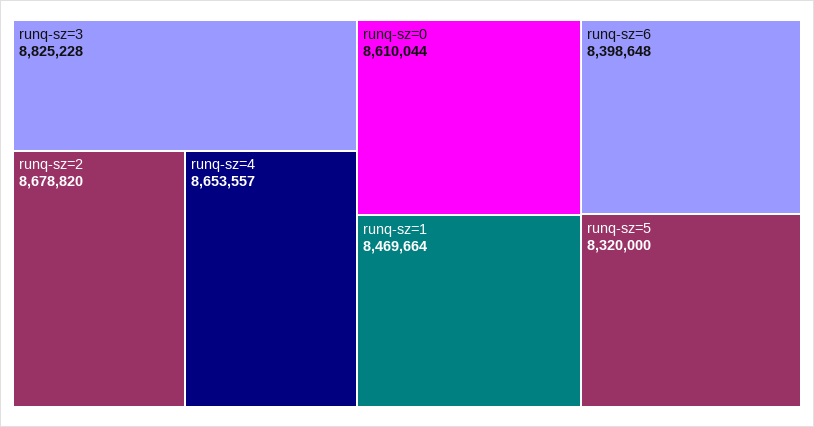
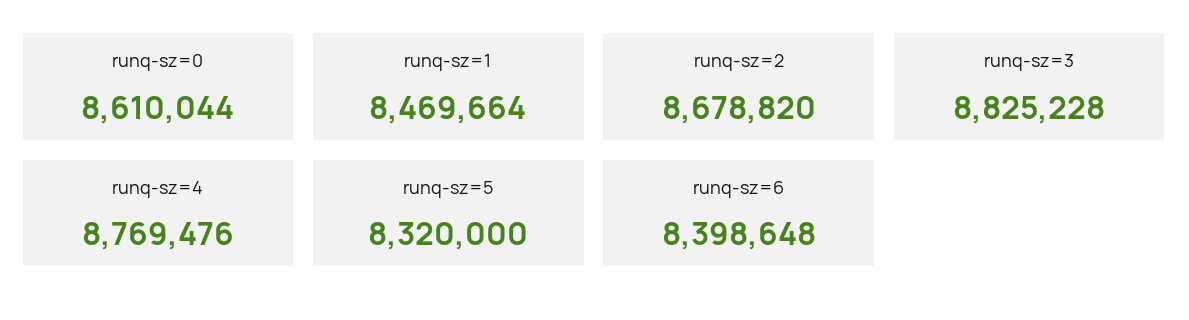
  {
    "runq-sz=3": 8825228,
    "runq-sz=2": 8678820,
-   "runq-sz=4": 8653557,
+   "runq-sz=4": 8769476,
    "runq-sz=0": 8610044,
    "runq-sz=1": 8469664,
    "runq-sz=6": 8398648,
    "runq-sz=5": 8320000
  }

